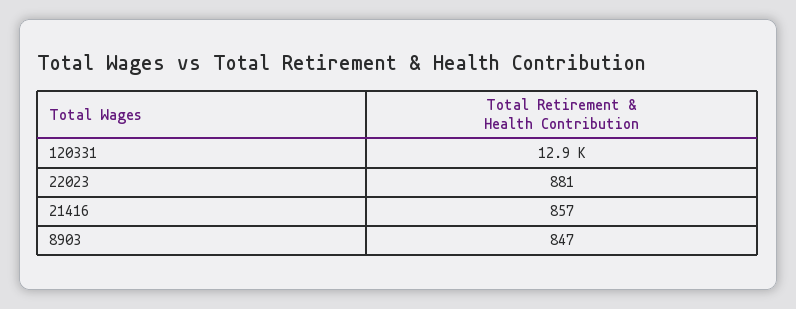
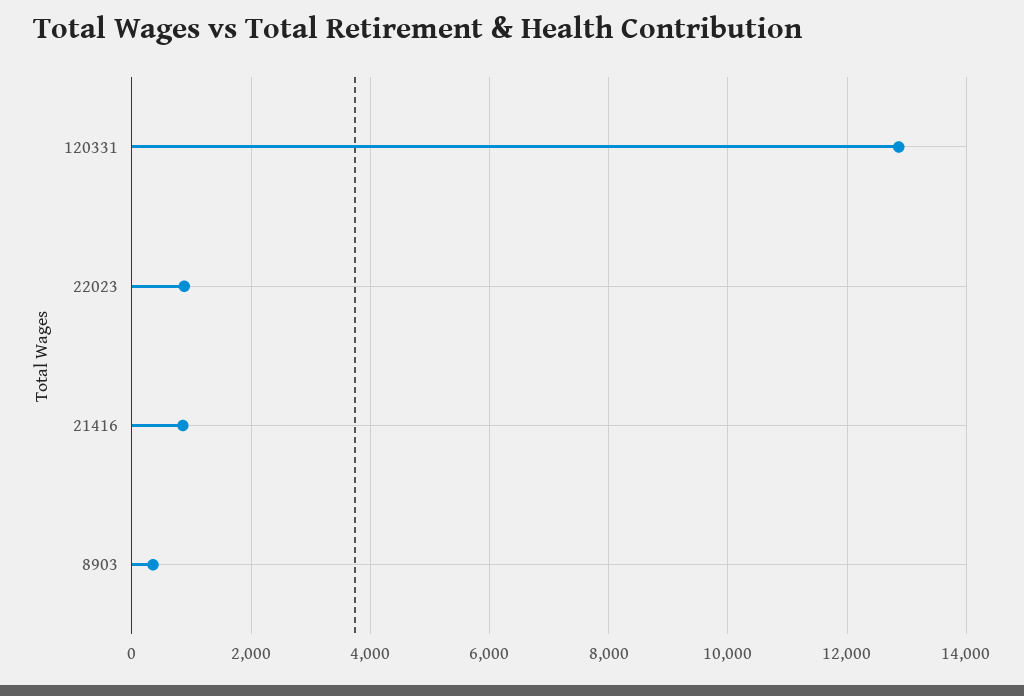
  {
    "120331": 12900,
    "22023": 881,
    "21416": 857,
-   "8903": 847
+   "8903": 400
  }

